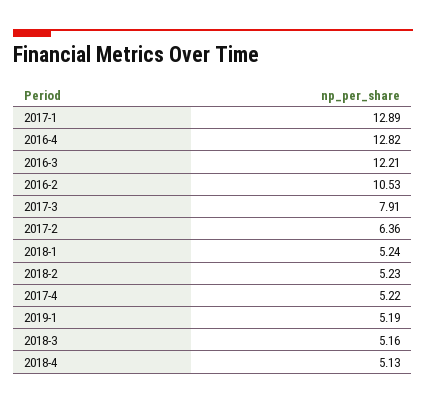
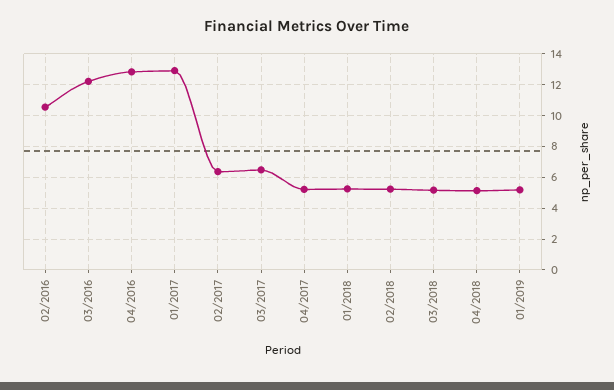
  {
    "2017-1": 12.89,
    "2016-4": 12.82,
    "2016-3": 12.21,
    "2016-2": 10.53,
-   "2017-3": 7.91,
+   "2017-3": 6.5,
    "2017-2": 6.36,
    "2018-1": 5.24,
    "2018-2": 5.23,
    "2017-4": 5.22,
    "2019-1": 5.19,
    "2018-3": 5.16,
    "2018-4": 5.13
  }

